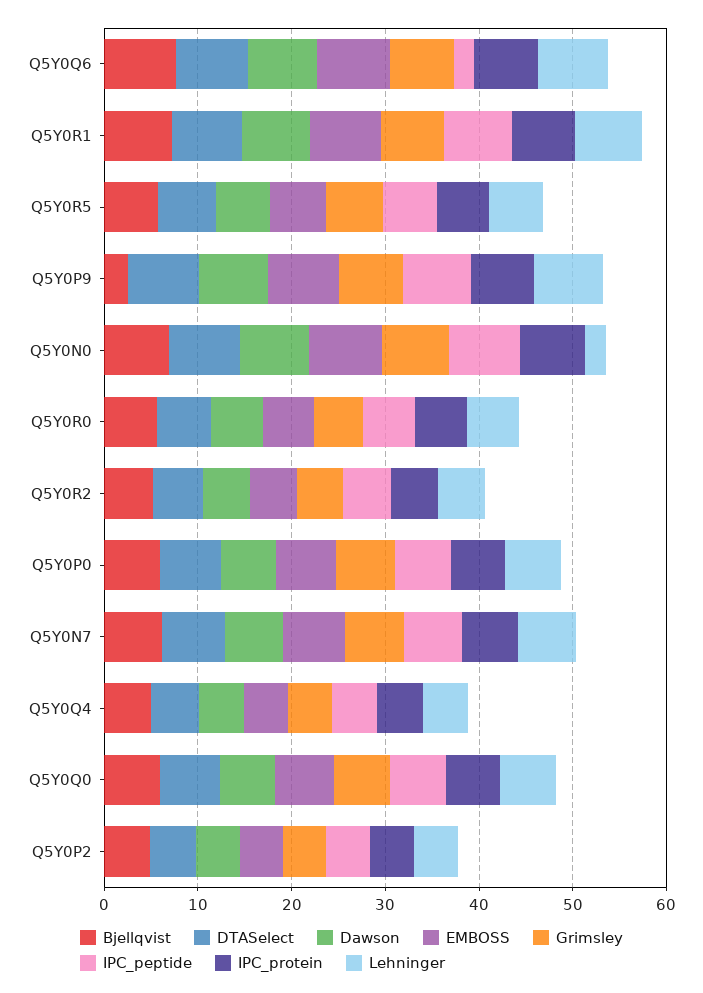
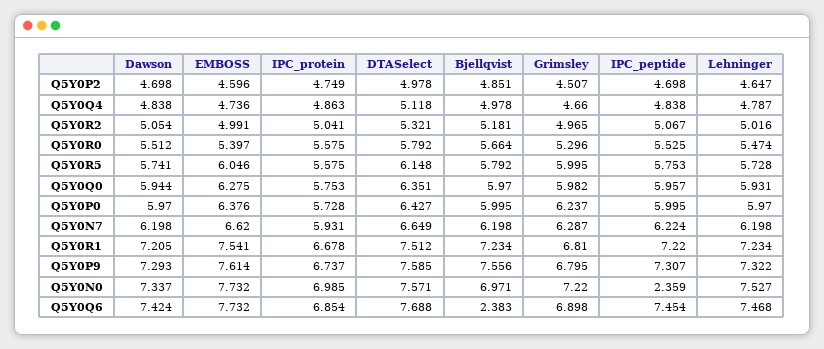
  {
    "Bjellqvist": {
-     "Q5Y0Q6": 8,
+     "Q5Y0Q6": 2.383,
      "Q5Y0R1": 7.234,
      "Q5Y0R5": 5.792,
-     "Q5Y0P9": 2,
+     "Q5Y0P9": 7.556,
      "Q5Y0N0": 6.971,
      "Q5Y0R0": 5.664,
      "Q5Y0R2": 5.181,
      "Q5Y0P0": 5.995,
      "Q5Y0N7": 6.198,
      "Q5Y0Q4": 4.978,
      "Q5Y0Q0": 5.97,
      "Q5Y0P2": 4.851
    },
    "DTASelect": {
      "Q5Y0Q6": 7.688,
      "Q5Y0R1": 7.512,
      "Q5Y0R5": 6.148,
      "Q5Y0P9": 7.585,
      "Q5Y0N0": 7.571,
      "Q5Y0R0": 5.792,
      "Q5Y0R2": 5.321,
      "Q5Y0P0": 6.427,
      "Q5Y0N7": 6.649,
      "Q5Y0Q4": 5.118,
      "Q5Y0Q0": 6.351,
      "Q5Y0P2": 4.978
    },
    "Dawson": {
      "Q5Y0Q6": 7.424,
      "Q5Y0R1": 7.205,
      "Q5Y0R5": 5.741,
      "Q5Y0P9": 7.293,
      "Q5Y0N0": 7.337,
      "Q5Y0R0": 5.512,
      "Q5Y0R2": 5.054,
      "Q5Y0P0": 5.97,
      "Q5Y0N7": 6.198,
      "Q5Y0Q4": 4.838,
      "Q5Y0Q0": 5.944,
      "Q5Y0P2": 4.698
    },
    "EMBOSS": {
      "Q5Y0Q6": 7.732,
      "Q5Y0R1": 7.541,
      "Q5Y0R5": 6.046,
      "Q5Y0P9": 7.614,
      "Q5Y0N0": 7.732,
      "Q5Y0R0": 5.397,
      "Q5Y0R2": 4.991,
      "Q5Y0P0": 6.376,
      "Q5Y0N7": 6.62,
      "Q5Y0Q4": 4.736,
      "Q5Y0Q0": 6.275,
      "Q5Y0P2": 4.596
    },
    "Grimsley": {
      "Q5Y0Q6": 6.898,
      "Q5Y0R1": 6.81,
      "Q5Y0R5": 5.995,
      "Q5Y0P9": 6.795,
      "Q5Y0N0": 7.22,
      "Q5Y0R0": 5.296,
      "Q5Y0R2": 4.965,
      "Q5Y0P0": 6.237,
      "Q5Y0N7": 6.287,
      "Q5Y0Q4": 4.66,
      "Q5Y0Q0": 5.982,
      "Q5Y0P2": 4.507
    },
    "IPC_peptide": {
-     "Q5Y0Q6": 2,
+     "Q5Y0Q6": 7.454,
      "Q5Y0R1": 7.22,
      "Q5Y0R5": 5.753,
      "Q5Y0P9": 7.307,
-     "Q5Y0N0": 8,
+     "Q5Y0N0": 2.359,
      "Q5Y0R0": 5.525,
      "Q5Y0R2": 5.067,
      "Q5Y0P0": 5.995,
      "Q5Y0N7": 6.224,
      "Q5Y0Q4": 4.838,
      "Q5Y0Q0": 5.957,
      "Q5Y0P2": 4.698
    },
    "IPC_protein": {
      "Q5Y0Q6": 6.854,
      "Q5Y0R1": 6.678,
      "Q5Y0R5": 5.575,
      "Q5Y0P9": 6.737,
      "Q5Y0N0": 6.985,
      "Q5Y0R0": 5.575,
      "Q5Y0R2": 5.041,
      "Q5Y0P0": 5.728,
      "Q5Y0N7": 5.931,
      "Q5Y0Q4": 4.863,
      "Q5Y0Q0": 5.753,
      "Q5Y0P2": 4.749
    },
    "Lehninger": {
      "Q5Y0Q6": 7.468,
      "Q5Y0R1": 7.234,
      "Q5Y0R5": 5.728,
      "Q5Y0P9": 7.322,
-     "Q5Y0N0": 2,
+     "Q5Y0N0": 7.527,
      "Q5Y0R0": 5.474,
      "Q5Y0R2": 5.016,
      "Q5Y0P0": 5.97,
      "Q5Y0N7": 6.198,
      "Q5Y0Q4": 4.787,
      "Q5Y0Q0": 5.931,
      "Q5Y0P2": 4.647
    }
  }

